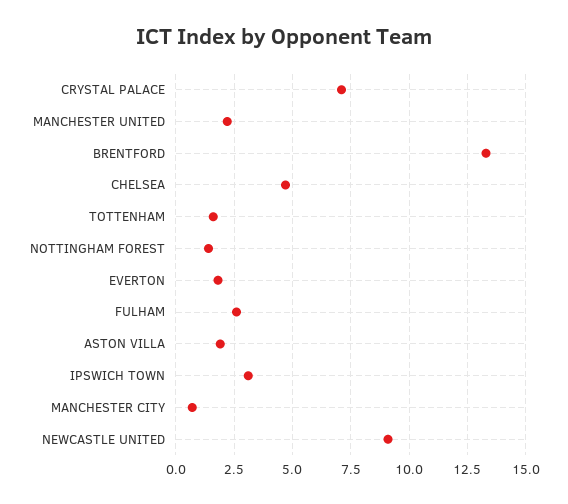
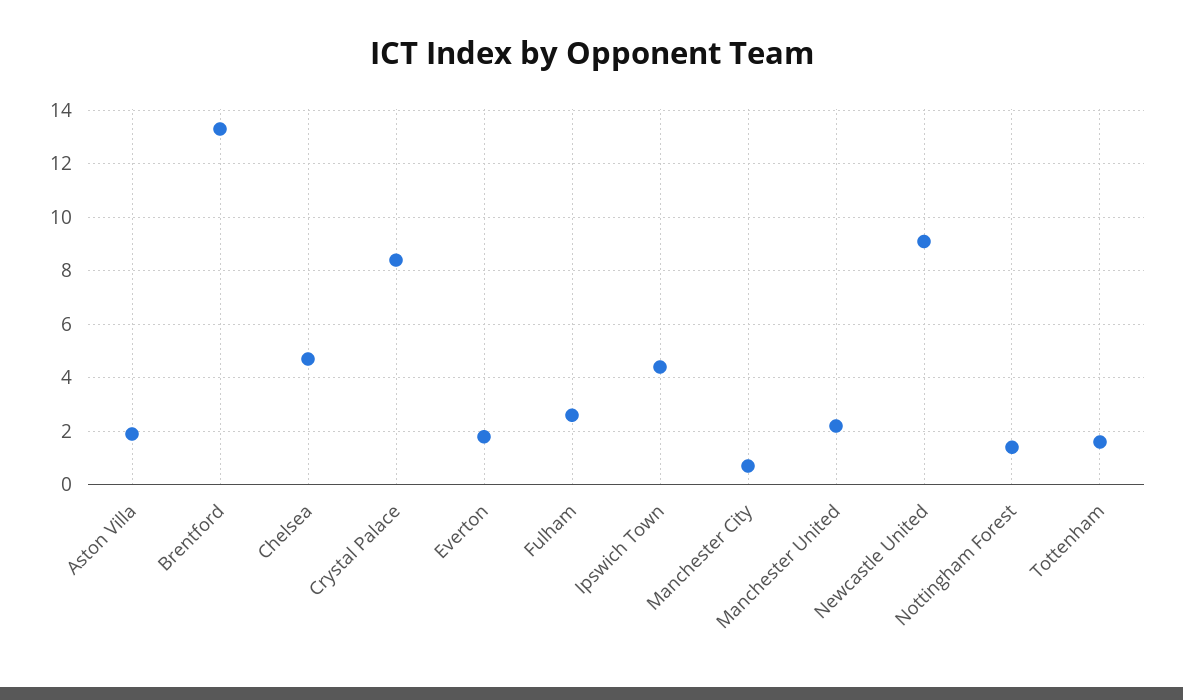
  {
-   "CRYSTAL PALACE": 7,
+   "CRYSTAL PALACE": 8.5,
    "MANCHESTER UNITED": 2,
    "BRENTFORD": 13.5,
    "CHELSEA": 4.5,
    "TOTTENHAM": 1.5,
    "NOTTINGHAM FOREST": 1.5,
    "EVERTON": 2,
    "FULHAM": 2.5,
    "ASTON VILLA": 2,
-   "IPSWICH TOWN": 3,
+   "IPSWICH TOWN": 4.5,
    "MANCHESTER CITY": 0.5,
    "NEWCASTLE UNITED": 9
  }

